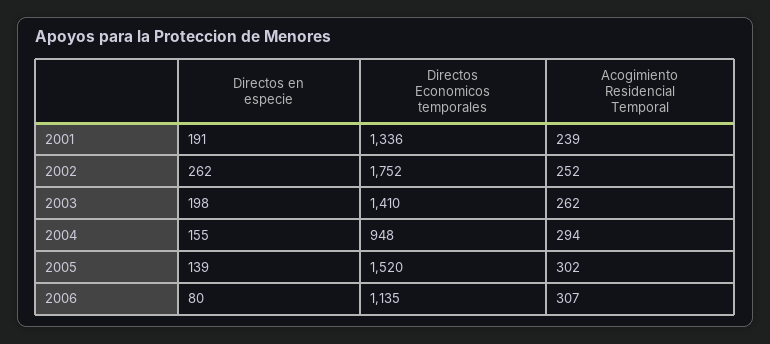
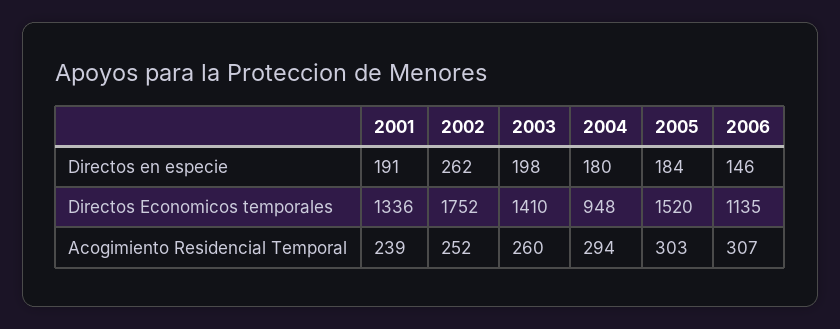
  {
    "Directos en especie": {
      "2001": 191,
      "2002": 262,
      "2003": 198,
-     "2004": 155,
+     "2004": 180,
-     "2005": 139,
+     "2005": 184,
-     "2006": 80
+     "2006": 146
    },
    "Directos Economicos temporales": {
      "2001": 1336,
      "2002": 1752,
      "2003": 1410,
      "2004": 948,
      "2005": 1520,
      "2006": 1135
    },
    "Acogimiento Residencial Temporal": {
      "2001": 239,
      "2002": 252,
-     "2003": 262,
+     "2003": 260,
      "2004": 294,
-     "2005": 302,
+     "2005": 303,
      "2006": 307
    }
  }

